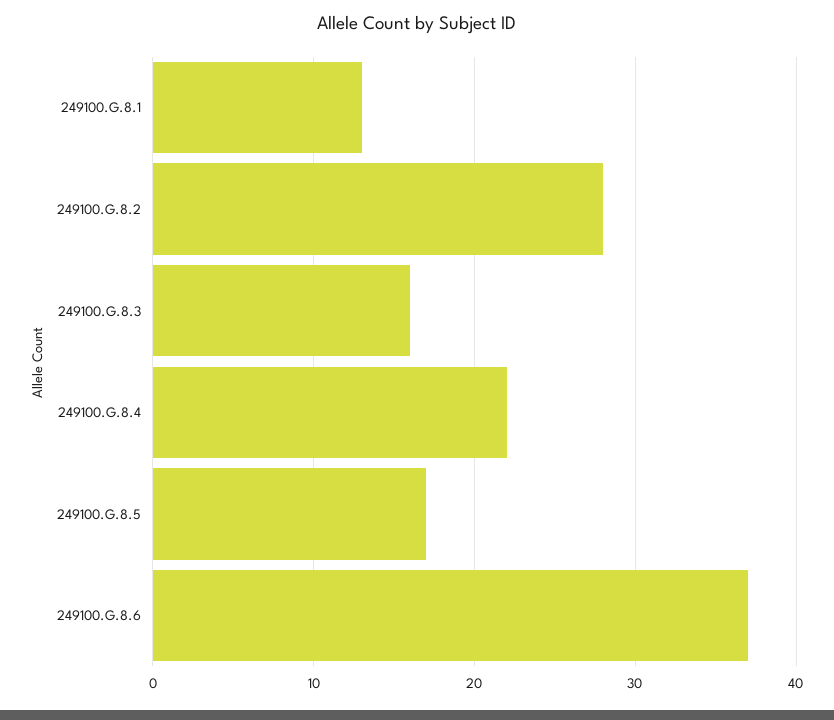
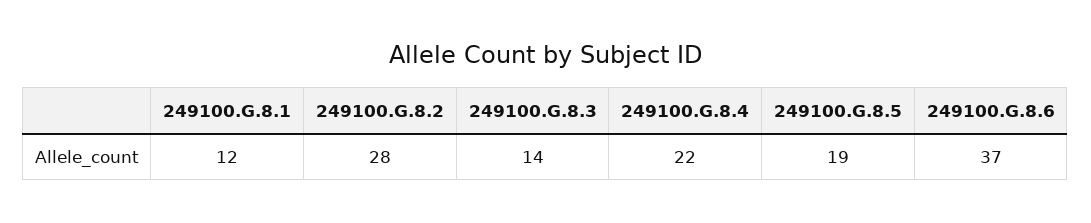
  {
-   "249100.G.8.1": 13,
+   "249100.G.8.1": 12,
    "249100.G.8.2": 28,
-   "249100.G.8.3": 16,
+   "249100.G.8.3": 14,
    "249100.G.8.4": 22,
-   "249100.G.8.5": 17,
+   "249100.G.8.5": 19,
    "249100.G.8.6": 37
  }

